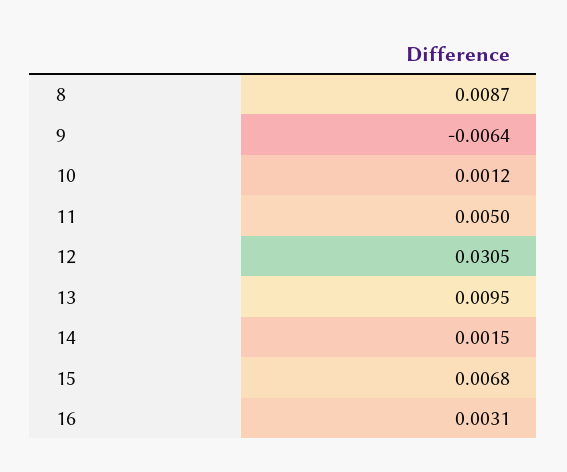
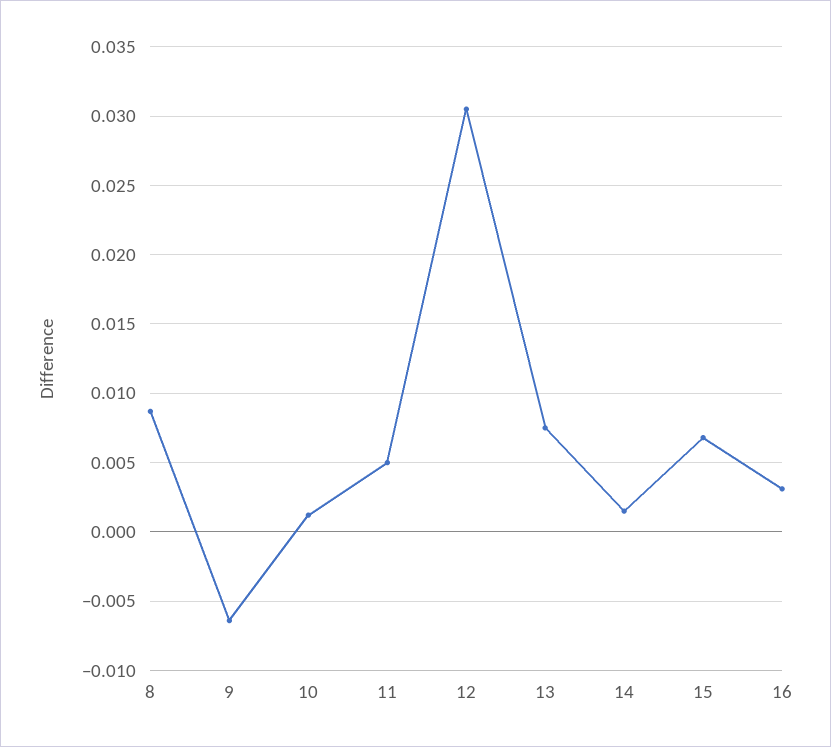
  {
    "8": 0.0087,
    "9": -0.0064,
    "10": 0.0012,
    "11": 0.005,
    "12": 0.0305,
-   "13": 0.0095,
+   "13": 0.0075,
    "14": 0.0015,
    "15": 0.0068,
    "16": 0.0031
  }

